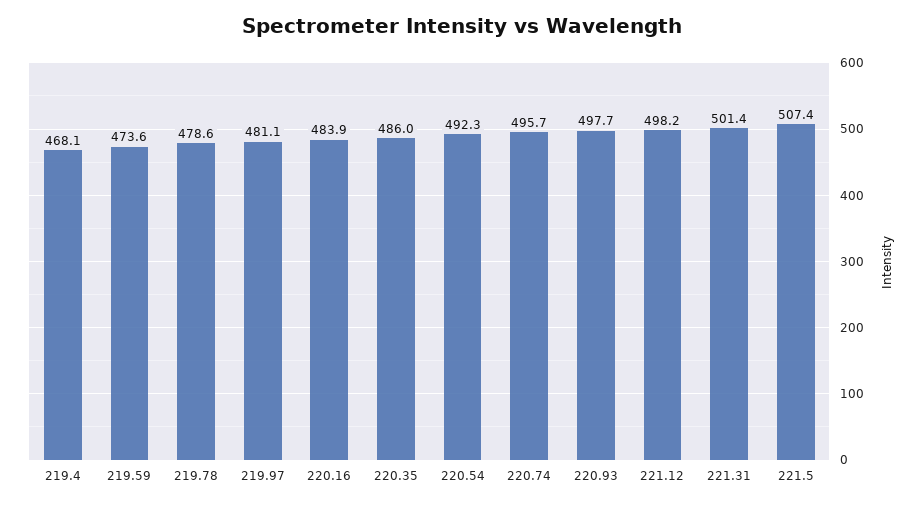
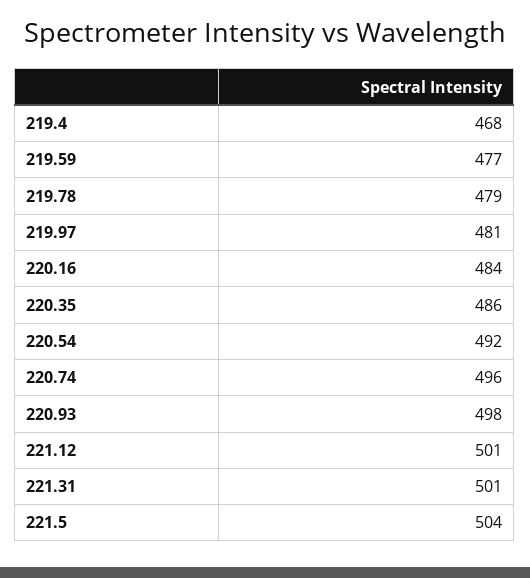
  {
    "219.4": 468.1,
-   "219.59": 473.6,
+   "219.59": 477,
    "219.78": 478.6,
    "219.97": 481.1,
    "220.16": 483.9,
    "220.35": 486,
    "220.54": 492.3,
    "220.74": 495.7,
    "220.93": 497.7,
-   "221.12": 498.2,
+   "221.12": 501,
    "221.31": 501.4,
-   "221.5": 507.4
+   "221.5": 504
  }

